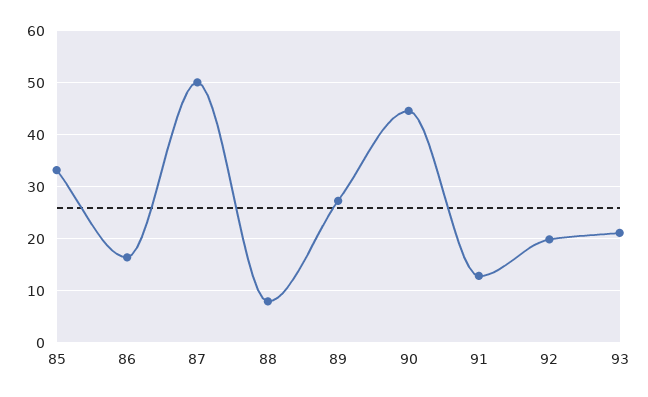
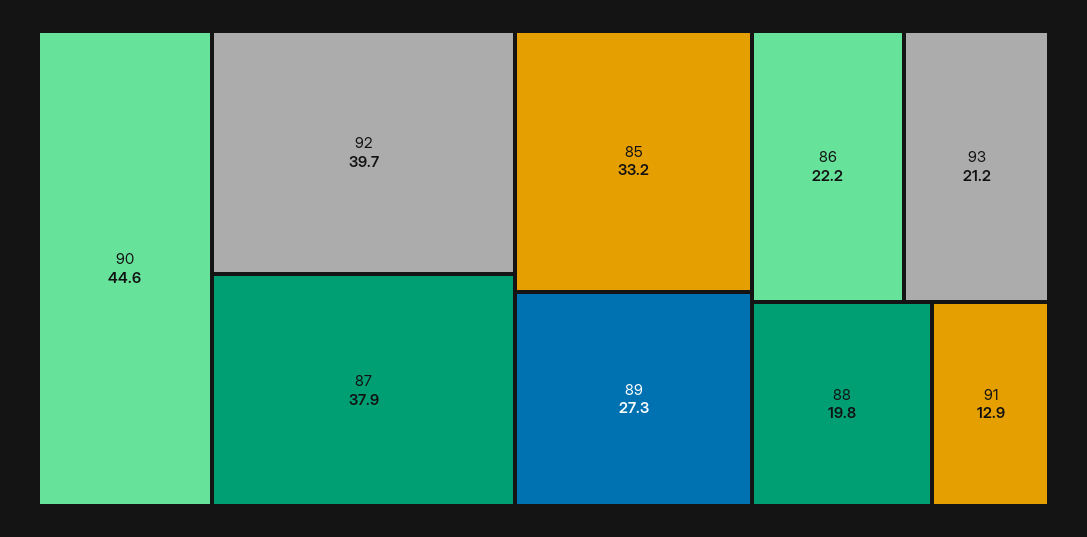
  {
    "85": 33.2,
-   "86": 16,
+   "86": 22.2,
-   "87": 50,
+   "87": 37.9,
-   "88": 8,
+   "88": 19.8,
    "89": 27.3,
    "90": 44.6,
    "91": 12.9,
-   "92": 20,
+   "92": 39.7,
    "93": 21.2
  }

